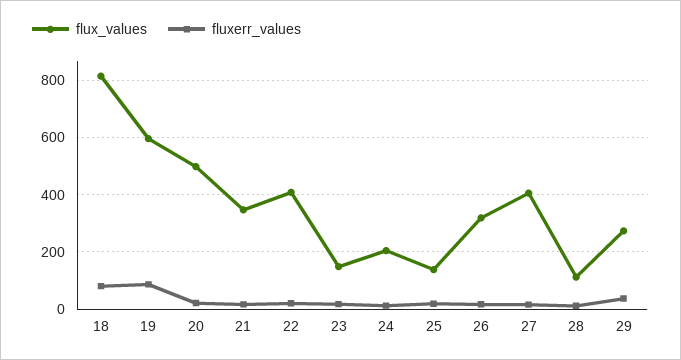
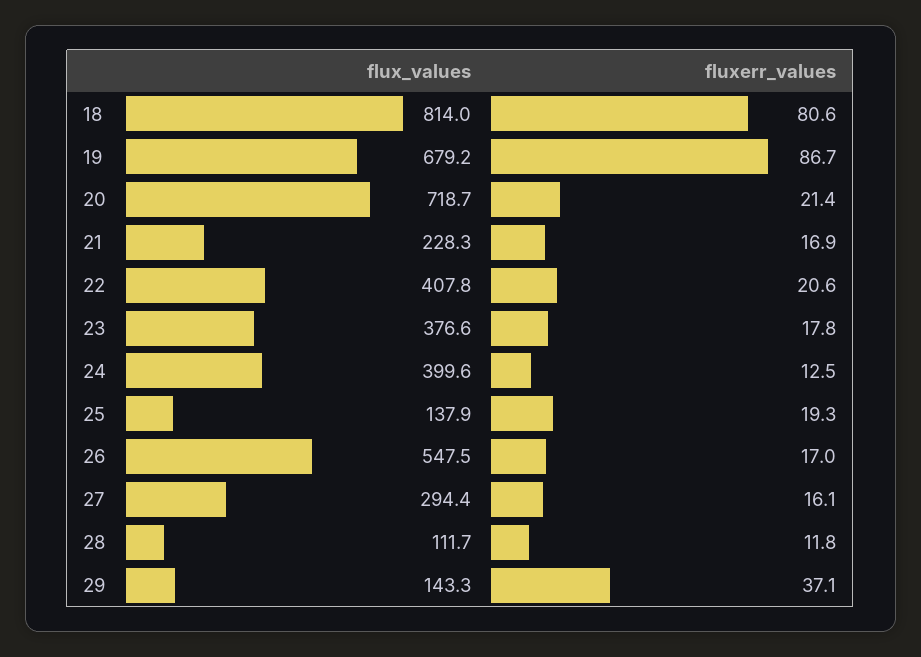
  {
    "flux_values": {
      "18": 814,
-     "19": 600,
+     "19": 679.2,
-     "20": 500,
+     "20": 718.7,
-     "21": 350,
+     "21": 228.3,
      "22": 407.8,
-     "23": 150,
+     "23": 376.6,
-     "24": 200,
+     "24": 399.6,
      "25": 137.9,
-     "26": 325,
+     "26": 547.5,
-     "27": 400,
+     "27": 294.4,
      "28": 111.7,
-     "29": 275
+     "29": 143.3
    },
    "fluxerr_values": {
      "18": 80.6,
      "19": 86.7,
      "20": 21.4,
      "21": 16.9,
      "22": 20.6,
      "23": 17.8,
      "24": 12.5,
      "25": 19.3,
      "26": 17,
      "27": 16.1,
      "28": 11.8,
      "29": 37.1
    }
  }

